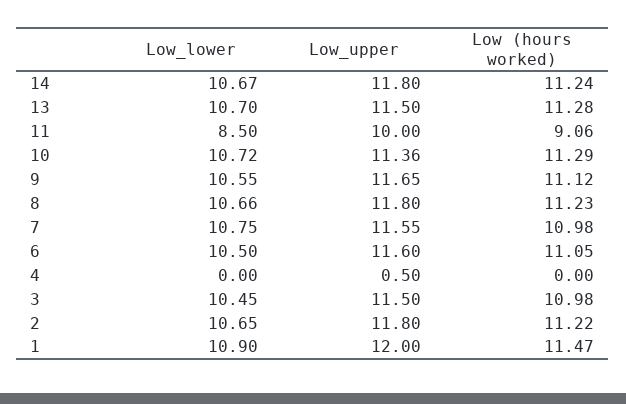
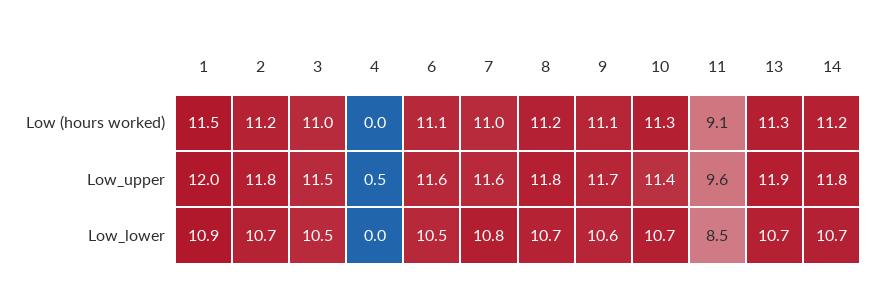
  {
    "Low_lower": {
      "14": 10.67,
      "13": 10.7,
      "11": 8.5,
      "10": 10.72,
      "9": 10.55,
      "8": 10.66,
      "7": 10.75,
      "6": 10.5,
      "4": 0,
      "3": 10.45,
      "2": 10.65,
      "1": 10.9
    },
    "Low_upper": {
      "14": 11.8,
-     "13": 11.5,
+     "13": 11.9,
-     "11": 10,
+     "11": 9.6,
      "10": 11.36,
      "9": 11.65,
      "8": 11.8,
      "7": 11.55,
      "6": 11.6,
      "4": 0.5,
      "3": 11.5,
      "2": 11.8,
      "1": 12
    },
    "Low (hours worked)": {
      "14": 11.24,
      "13": 11.28,
      "11": 9.06,
      "10": 11.29,
      "9": 11.12,
      "8": 11.23,
      "7": 10.98,
      "6": 11.05,
      "4": 0,
      "3": 10.98,
      "2": 11.22,
      "1": 11.47
    }
  }

